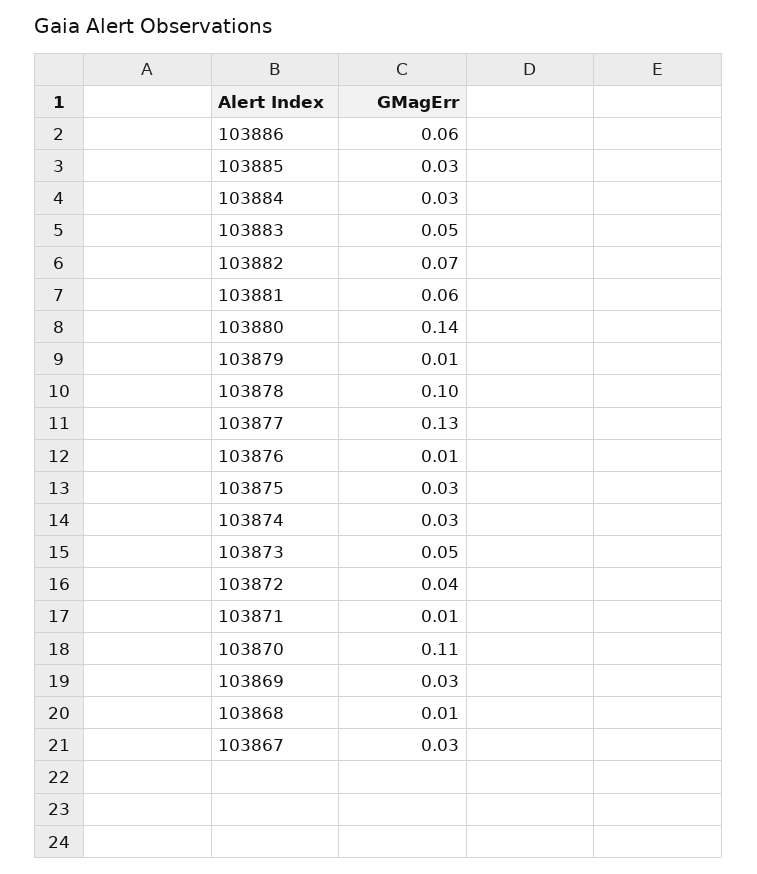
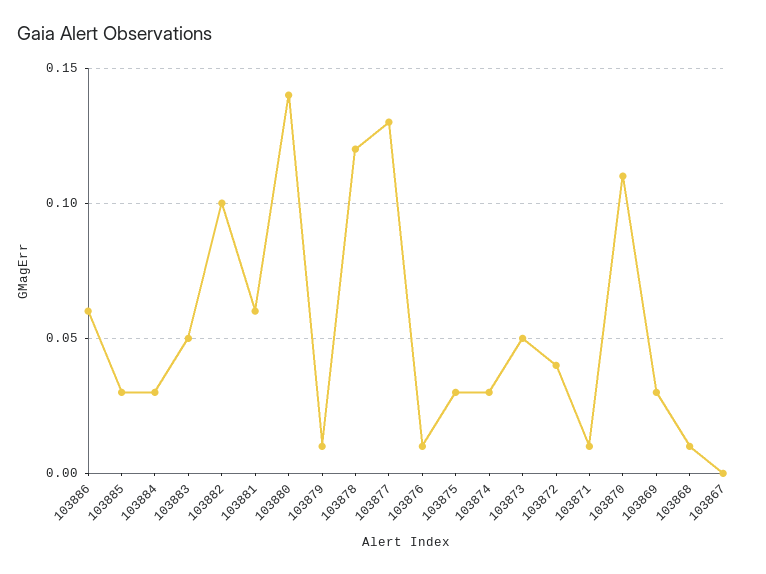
  {
    "103886": 0.06,
    "103885": 0.03,
    "103884": 0.03,
    "103883": 0.05,
-   "103882": 0.07,
+   "103882": 0.1,
    "103881": 0.06,
    "103880": 0.14,
    "103879": 0.01,
-   "103878": 0.1,
+   "103878": 0.12,
    "103877": 0.13,
    "103876": 0.01,
    "103875": 0.03,
    "103874": 0.03,
    "103873": 0.05,
    "103872": 0.04,
    "103871": 0.01,
    "103870": 0.11,
    "103869": 0.03,
    "103868": 0.01,
-   "103867": 0.03
+   "103867": 0
  }

